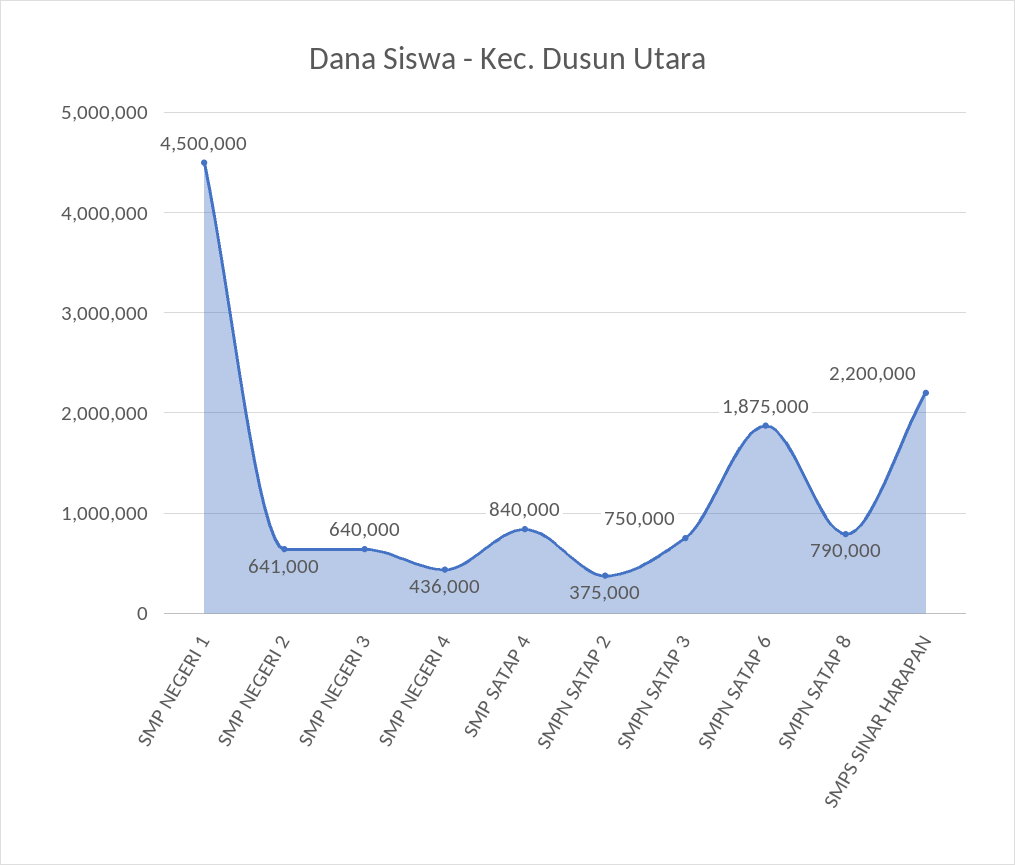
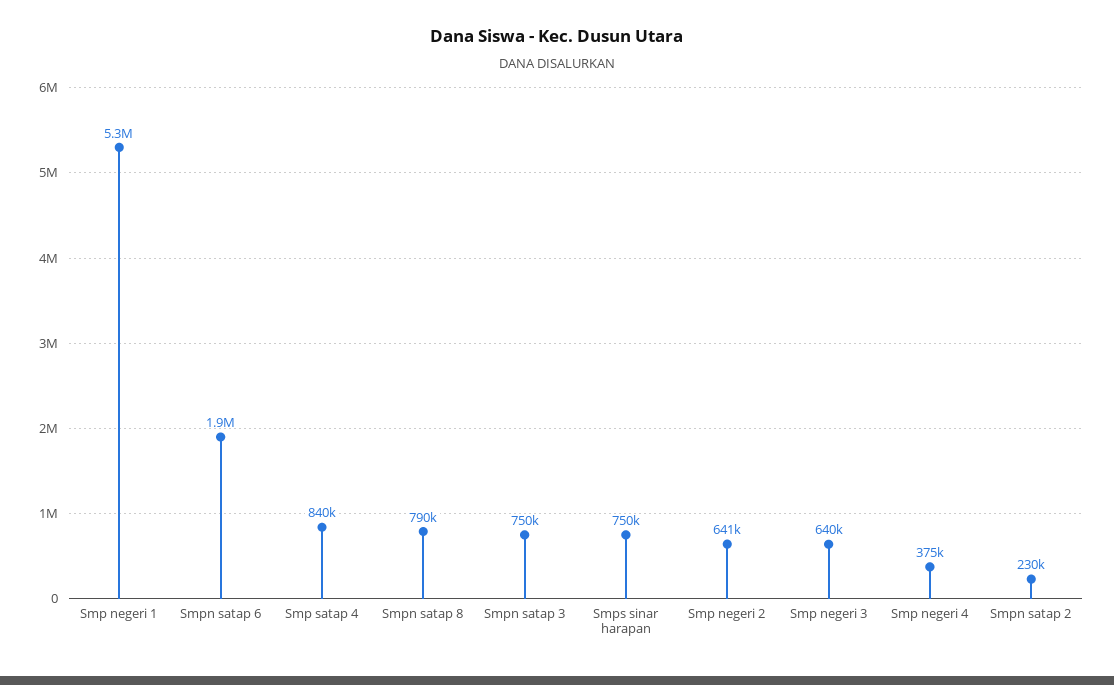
  {
-   "SMP NEGERI 1": 4500000,
+   "SMP NEGERI 1": 5300000,
    "SMP NEGERI 2": 641000,
    "SMP NEGERI 3": 640000,
-   "SMP NEGERI 4": 436000,
+   "SMP NEGERI 4": 375000,
    "SMP SATAP 4": 840000,
-   "SMPN SATAP 2": 375000,
+   "SMPN SATAP 2": 230000,
    "SMPN SATAP 3": 750000,
    "SMPN SATAP 6": 1875000,
    "SMPN SATAP 8": 790000,
-   "SMPS SINAR HARAPAN": 2200000
+   "SMPS SINAR HARAPAN": 750000
  }

